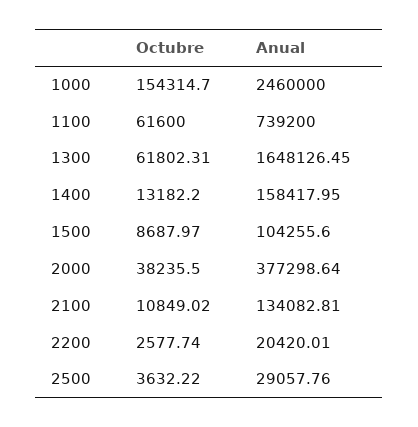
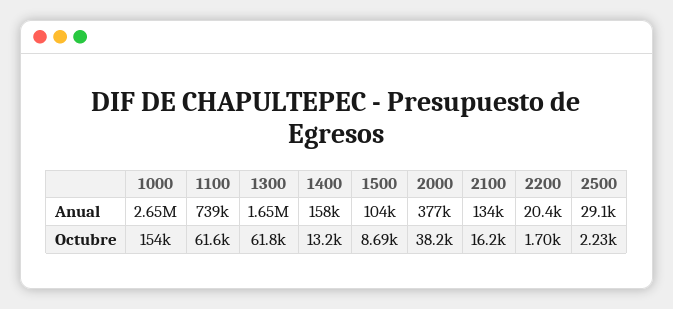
  {
    "Octubre": {
      "1000": 154314.7,
      "1100": 61600,
      "1300": 61802.31,
      "1400": 13182.2,
      "1500": 8687.97,
      "2000": 38235.5,
-     "2100": 10849.02,
+     "2100": 16200,
-     "2200": 2577.74,
+     "2200": 1700,
-     "2500": 3632.22
+     "2500": 2230
    },
    "Anual": {
-     "1000": 2460000,
+     "1000": 2650000,
      "1100": 739200,
      "1300": 1648126.45,
      "1400": 158417.95,
      "1500": 104255.6,
      "2000": 377298.64,
      "2100": 134082.81,
      "2200": 20420.01,
      "2500": 29057.76
    }
  }

